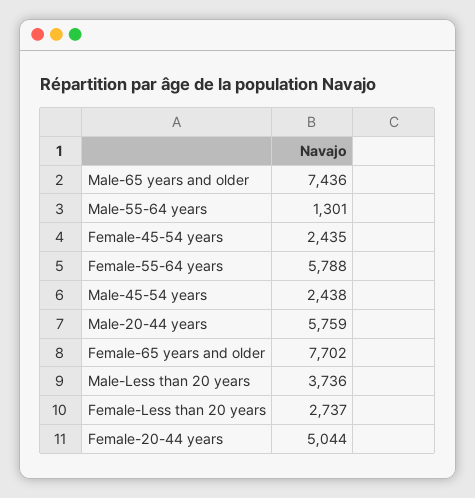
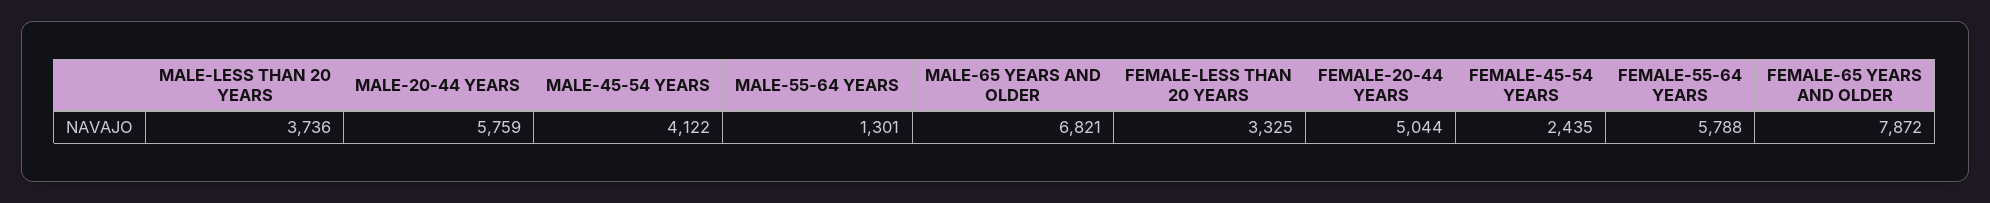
  {
-   "Male-65 years and older": 7436,
+   "Male-65 years and older": 6821,
    "Male-55-64 years": 1301,
    "Female-45-54 years": 2435,
    "Female-55-64 years": 5788,
-   "Male-45-54 years": 2438,
+   "Male-45-54 years": 4122,
    "Male-20-44 years": 5759,
-   "Female-65 years and older": 7702,
+   "Female-65 years and older": 7872,
    "Male-Less than 20 years": 3736,
-   "Female-Less than 20 years": 2737,
+   "Female-Less than 20 years": 3325,
    "Female-20-44 years": 5044
  }

